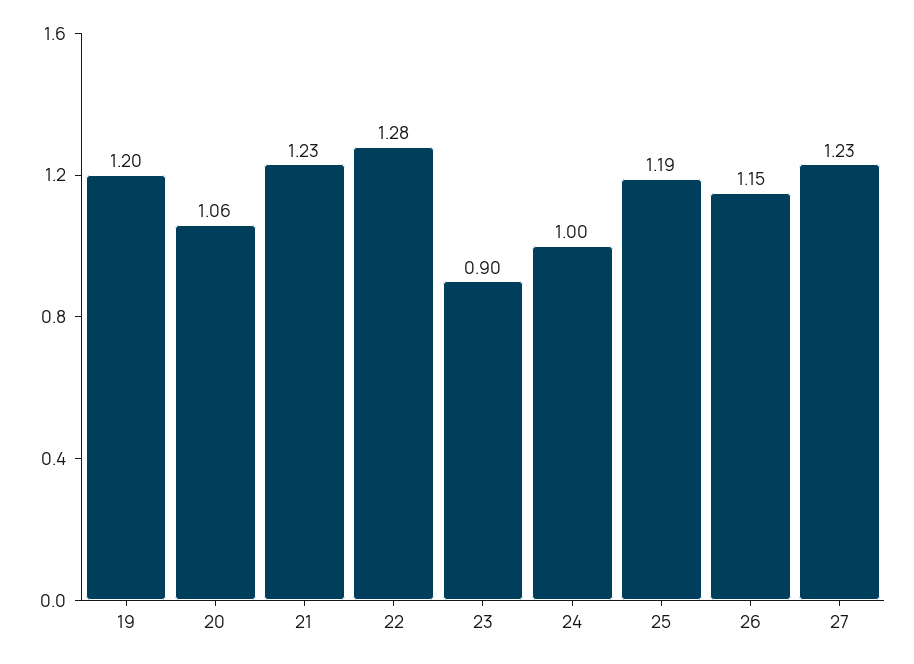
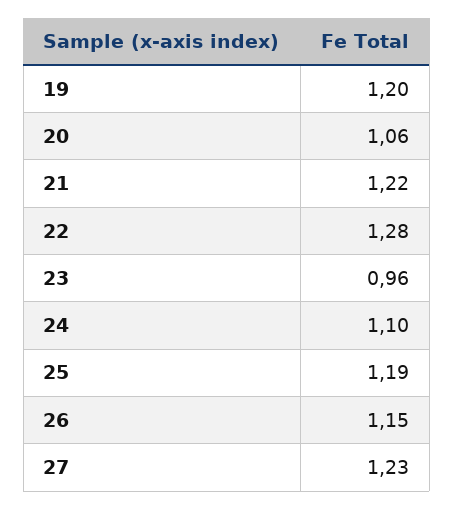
  {
    "19": 1.2,
    "20": 1.06,
-   "21": 1.23,
+   "21": 1.22,
    "22": 1.28,
-   "23": 0.9,
+   "23": 0.96,
-   "24": 1,
+   "24": 1.1,
    "25": 1.19,
    "26": 1.15,
    "27": 1.23
  }

